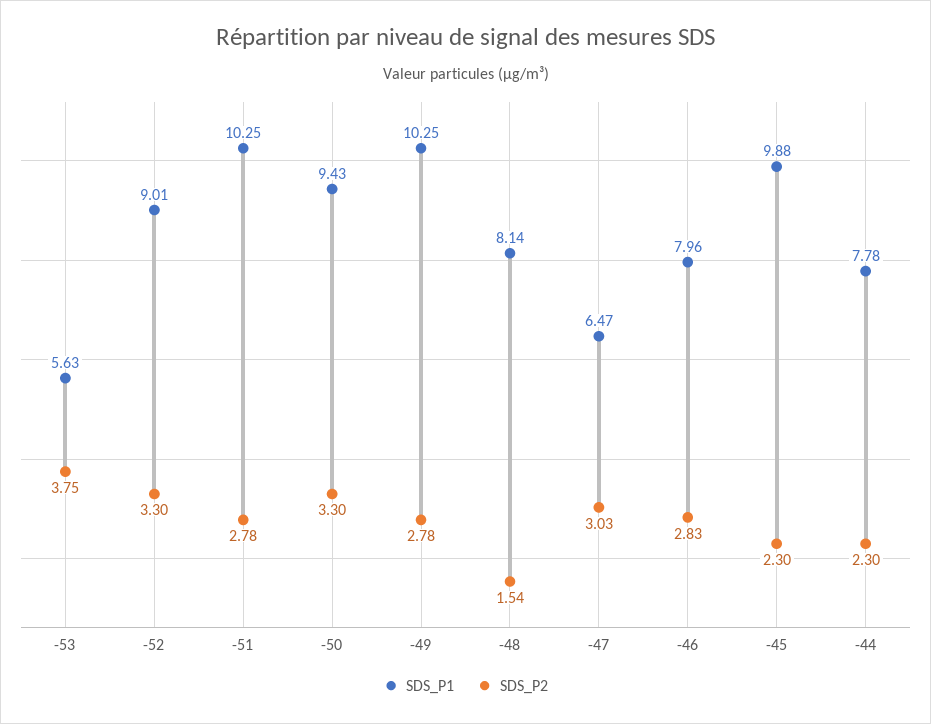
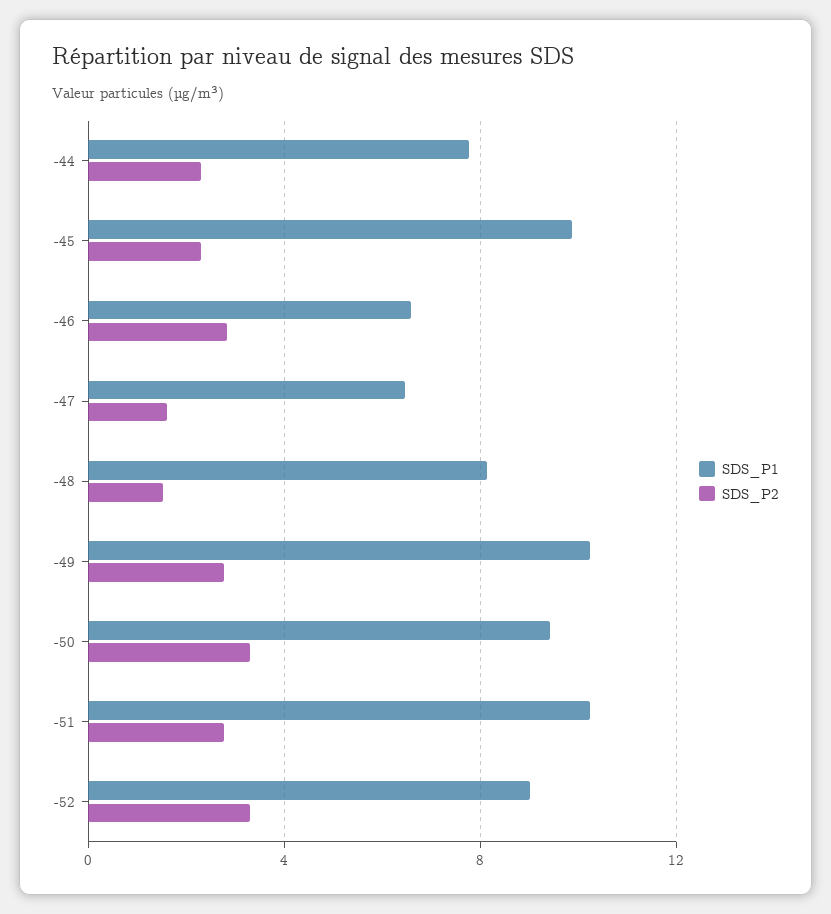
  {
    "SDS_P1": {
-     "-53": 5.63,
      "-52": 9.01,
      "-51": 10.25,
      "-50": 9.43,
      "-49": 10.25,
      "-48": 8.14,
      "-47": 6.47,
-     "-46": 7.96,
+     "-46": 6.5,
      "-45": 9.88,
      "-44": 7.78
    },
    "SDS_P2": {
-     "-53": 3.75,
      "-52": 3.3,
      "-51": 2.78,
      "-50": 3.3,
      "-49": 2.78,
      "-48": 1.54,
-     "-47": 3.03,
+     "-47": 1.5,
      "-46": 2.83,
      "-45": 2.3,
      "-44": 2.3
    }
  }

